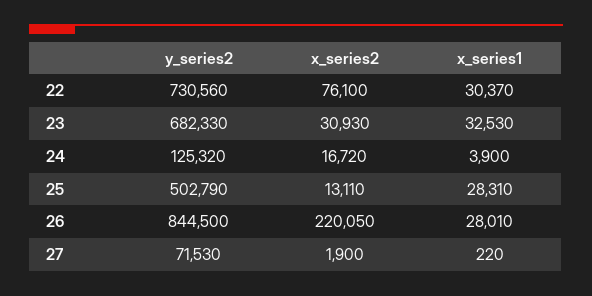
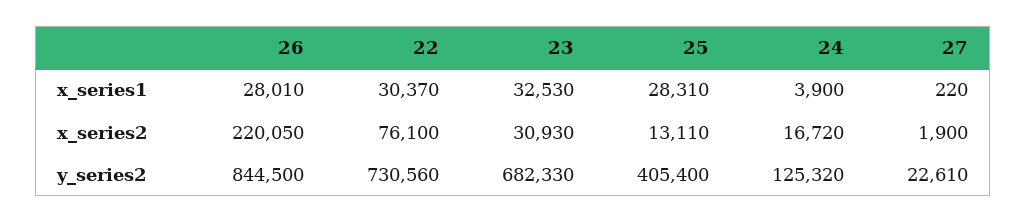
  {
    "y_series2": {
      "22": 730560,
      "23": 682330,
      "24": 125320,
-     "25": 502790,
+     "25": 405400,
      "26": 844500,
-     "27": 71530
+     "27": 22610
    },
    "x_series2": {
      "22": 76100,
      "23": 30930,
      "24": 16720,
      "25": 13110,
      "26": 220050,
      "27": 1900
    },
    "x_series1": {
      "22": 30370,
      "23": 32530,
      "24": 3900,
      "25": 28310,
      "26": 28010,
      "27": 220
    }
  }

